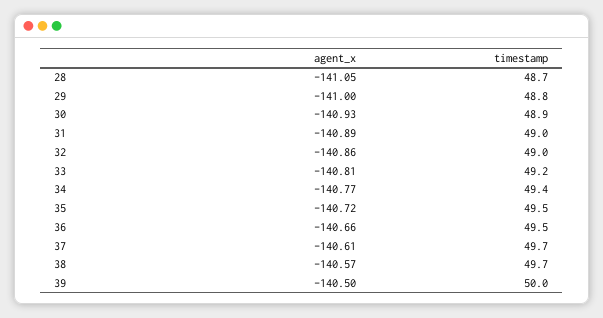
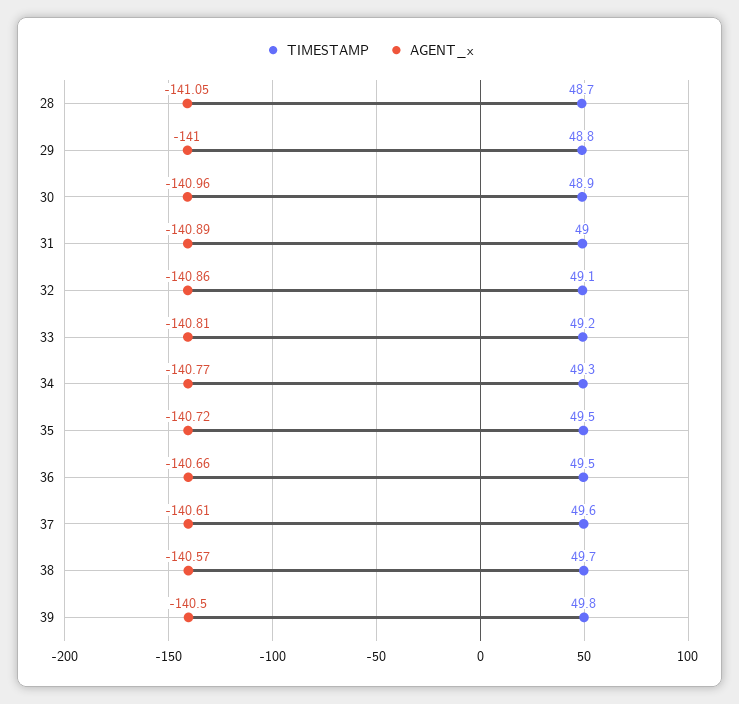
  {
    "agent_x": {
      "28": -141.05,
      "29": -141,
-     "30": -140.93,
+     "30": -140.96,
      "31": -140.89,
      "32": -140.86,
      "33": -140.81,
      "34": -140.77,
      "35": -140.72,
      "36": -140.66,
      "37": -140.61,
      "38": -140.57,
      "39": -140.5
    },
    "timestamp": {
      "28": 48.7,
      "29": 48.8,
      "30": 48.9,
      "31": 49,
-     "32": 49,
+     "32": 49.1,
      "33": 49.2,
-     "34": 49.4,
+     "34": 49.3,
      "35": 49.5,
      "36": 49.5,
-     "37": 49.7,
+     "37": 49.6,
      "38": 49.7,
-     "39": 50
+     "39": 49.8
    }
  }

